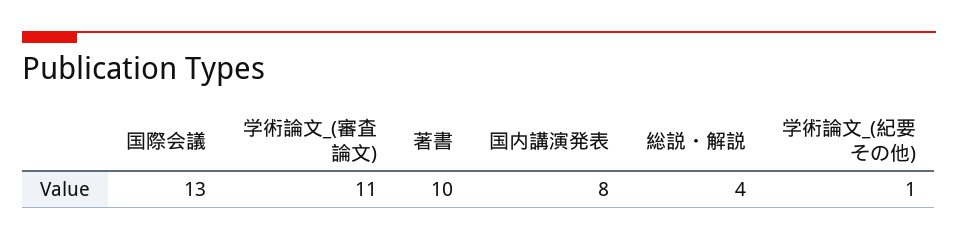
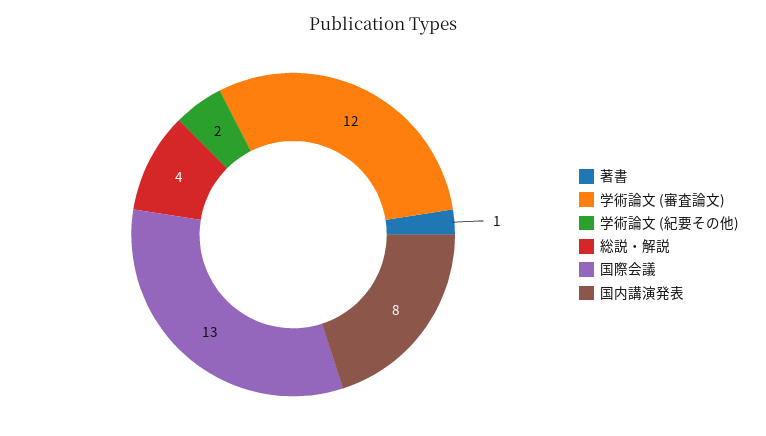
  {
    "国際会議": 13,
-   "学術論文_(審査論文)": 11,
+   "学術論文_(審査論文)": 12,
-   "著書": 10,
+   "著書": 1,
    "国内講演発表": 8,
    "総説・解説": 4,
-   "学術論文_(紀要その他)": 1
+   "学術論文_(紀要その他)": 2
  }

